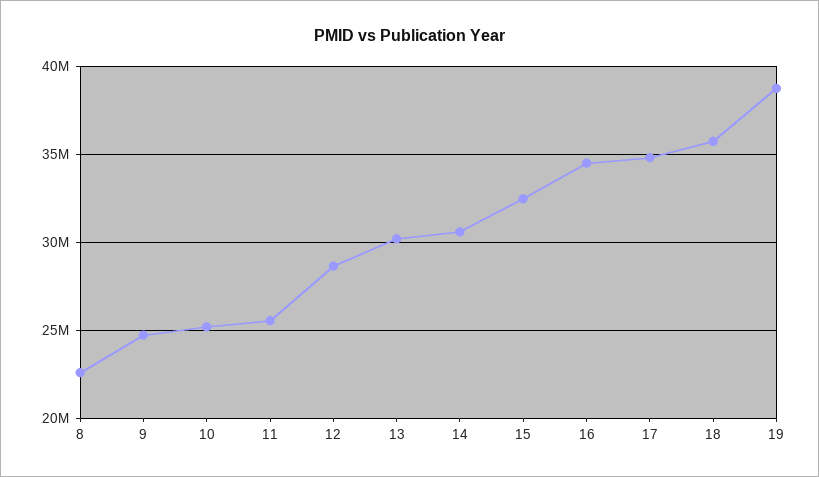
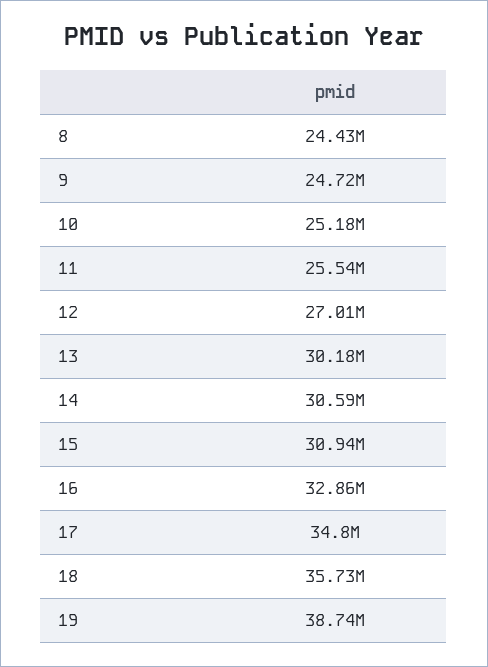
  {
-   "8": 22500000,
+   "8": 24430000,
    "9": 24720000,
    "10": 25180000,
    "11": 25540000,
-   "12": 28500000,
+   "12": 27010000,
    "13": 30180000,
    "14": 30590000,
-   "15": 32500000,
+   "15": 30940000,
-   "16": 34500000,
+   "16": 32860000,
    "17": 34800000,
    "18": 35730000,
    "19": 38740000
  }

